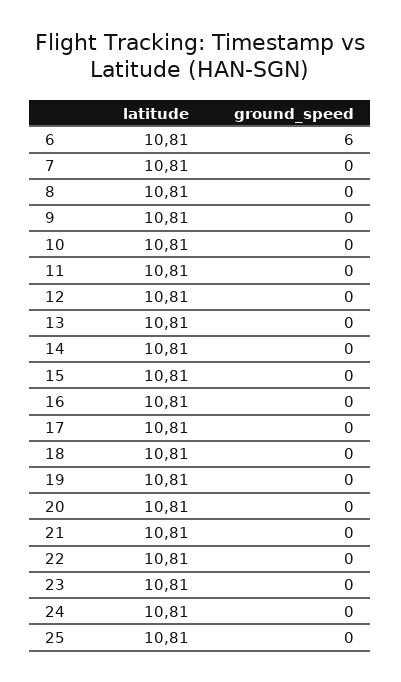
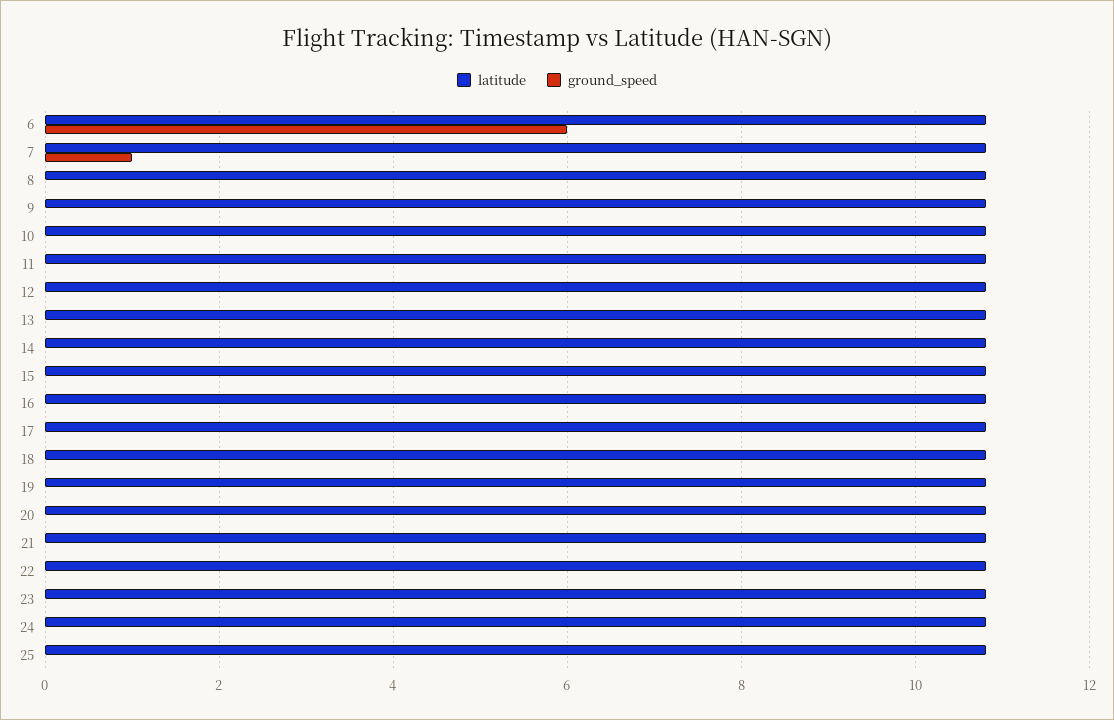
  {
    "latitude": {
      "6": 10.81,
      "7": 10.81,
      "8": 10.81,
      "9": 10.81,
      "10": 10.81,
      "11": 10.81,
      "12": 10.81,
      "13": 10.81,
      "14": 10.81,
      "15": 10.81,
      "16": 10.81,
      "17": 10.81,
      "18": 10.81,
      "19": 10.81,
      "20": 10.81,
      "21": 10.81,
      "22": 10.81,
      "23": 10.81,
      "24": 10.81,
      "25": 10.81
    },
    "ground_speed": {
      "6": 6,
-     "7": 0,
+     "7": 1,
      "8": 0,
      "9": 0,
      "10": 0,
      "11": 0,
      "12": 0,
      "13": 0,
      "14": 0,
      "15": 0,
      "16": 0,
      "17": 0,
      "18": 0,
      "19": 0,
      "20": 0,
      "21": 0,
      "22": 0,
      "23": 0,
      "24": 0,
      "25": 0
    }
  }

